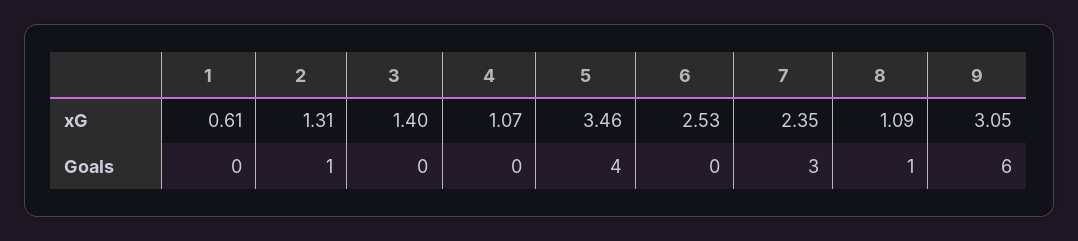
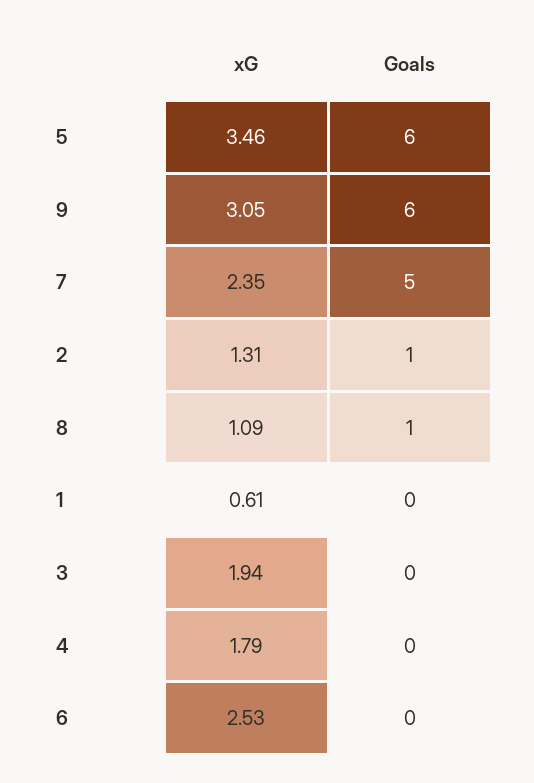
  {
    "1": {
      "xG": 0.61,
      "Goals": 0
    },
    "2": {
      "xG": 1.31,
      "Goals": 1
    },
    "3": {
-     "xG": 1.4,
+     "xG": 1.94,
      "Goals": 0
    },
    "4": {
-     "xG": 1.07,
+     "xG": 1.79,
      "Goals": 0
    },
    "5": {
      "xG": 3.46,
-     "Goals": 4
+     "Goals": 6
    },
    "6": {
      "xG": 2.53,
      "Goals": 0
    },
    "7": {
      "xG": 2.35,
-     "Goals": 3
+     "Goals": 5
    },
    "8": {
      "xG": 1.09,
      "Goals": 1
    },
    "9": {
      "xG": 3.05,
      "Goals": 6
    }
  }

